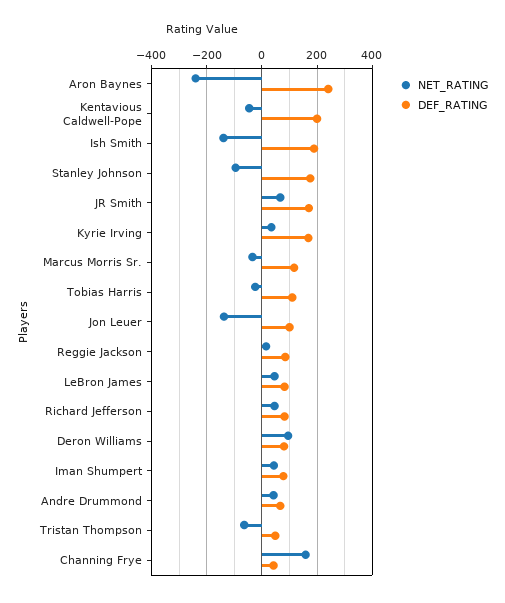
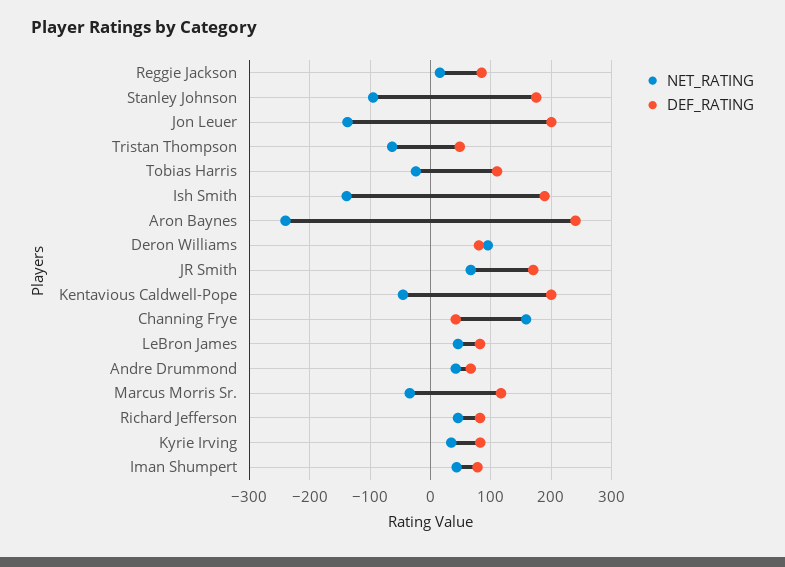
  {
    "NET_RATING": {
      "Aron Baynes": -240,
      "Kentavious Caldwell-Pope": -50,
      "Ish Smith": -140,
      "Stanley Johnson": -100,
      "JR Smith": 70,
      "Kyrie Irving": 30,
      "Marcus Morris Sr.": -30,
      "Tobias Harris": -20,
      "Jon Leuer": -140,
      "Reggie Jackson": 20,
      "LeBron James": 50,
      "Richard Jefferson": 50,
      "Deron Williams": 100,
      "Iman Shumpert": 40,
      "Andre Drummond": 40,
      "Tristan Thompson": -60,
      "Channing Frye": 160
    },
    "DEF_RATING": {
      "Aron Baynes": 240,
      "Kentavious Caldwell-Pope": 200,
      "Ish Smith": 190,
      "Stanley Johnson": 180,
      "JR Smith": 170,
-     "Kyrie Irving": 175,
+     "Kyrie Irving": 80,
      "Marcus Morris Sr.": 120,
      "Tobias Harris": 110,
-     "Jon Leuer": 100,
+     "Jon Leuer": 200,
      "Reggie Jackson": 80,
      "LeBron James": 80,
      "Richard Jefferson": 80,
      "Deron Williams": 80,
      "Iman Shumpert": 80,
      "Andre Drummond": 70,
      "Tristan Thompson": 50,
      "Channing Frye": 40
    }
  }

